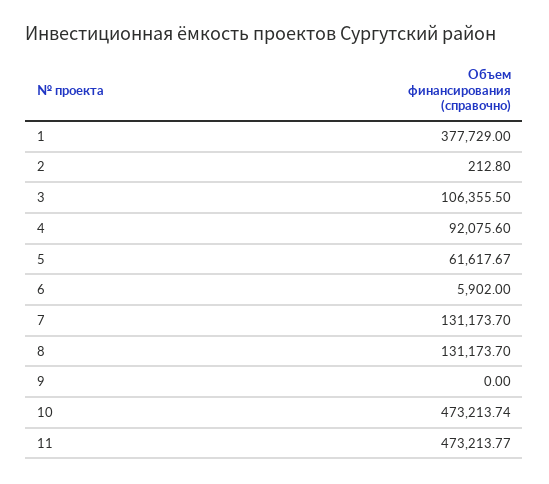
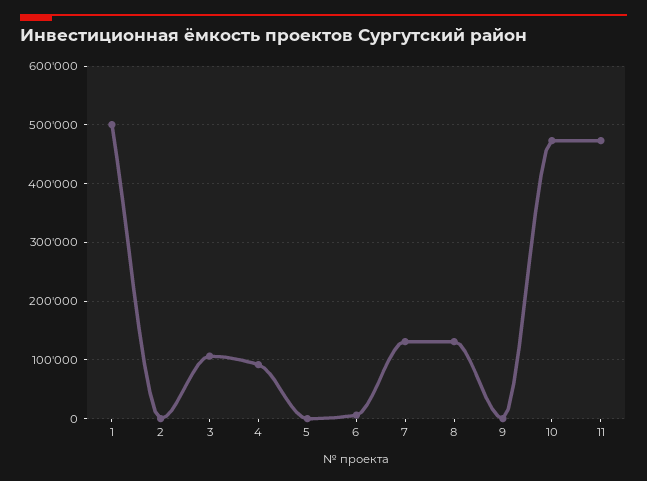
  {
-   "1": 377729,
+   "1": 500000,
    "2": 212.8,
    "3": 106355.5,
    "4": 92075.6,
-   "5": 61617.67,
+   "5": 0,
    "6": 5902,
    "7": 131173.7,
    "8": 131173.7,
    "9": 0,
    "10": 473213.74,
    "11": 473213.77
  }

